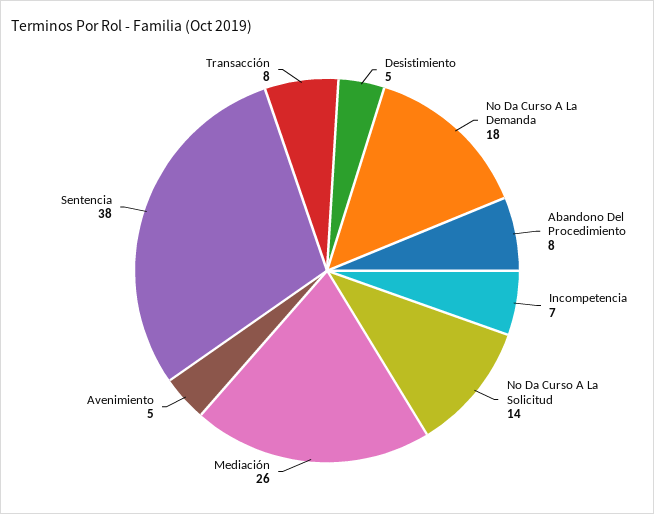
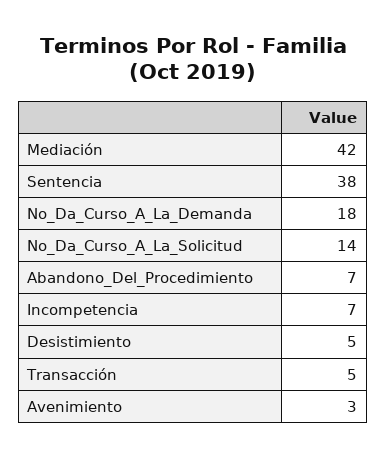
  {
    "Desistimiento": 5,
    "No Da Curso A La Demanda": 18,
-   "Abandono Del Procedimiento": 8,
+   "Abandono Del Procedimiento": 7,
    "Incompetencia": 7,
    "No Da Curso A La Solicitud": 14,
-   "Mediación": 26,
+   "Mediación": 42,
-   "Avenimiento": 5,
+   "Avenimiento": 3,
    "Sentencia": 38,
-   "Transacción": 8
+   "Transacción": 5
  }

